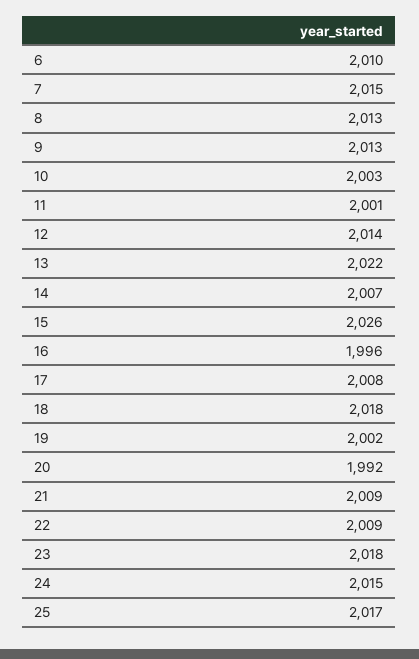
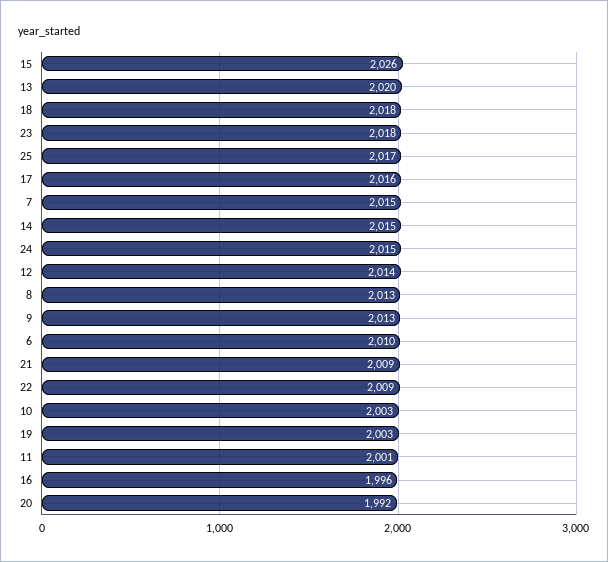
  {
    "6": 2010,
    "7": 2015,
    "8": 2013,
    "9": 2013,
    "10": 2003,
    "11": 2001,
    "12": 2014,
-   "13": 2022,
+   "13": 2020,
-   "14": 2007,
+   "14": 2015,
    "15": 2026,
    "16": 1996,
-   "17": 2008,
+   "17": 2016,
    "18": 2018,
-   "19": 2002,
+   "19": 2003,
    "20": 1992,
    "21": 2009,
    "22": 2009,
    "23": 2018,
    "24": 2015,
    "25": 2017
  }

